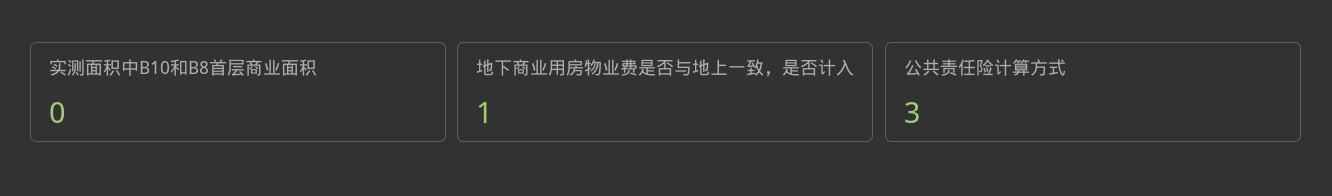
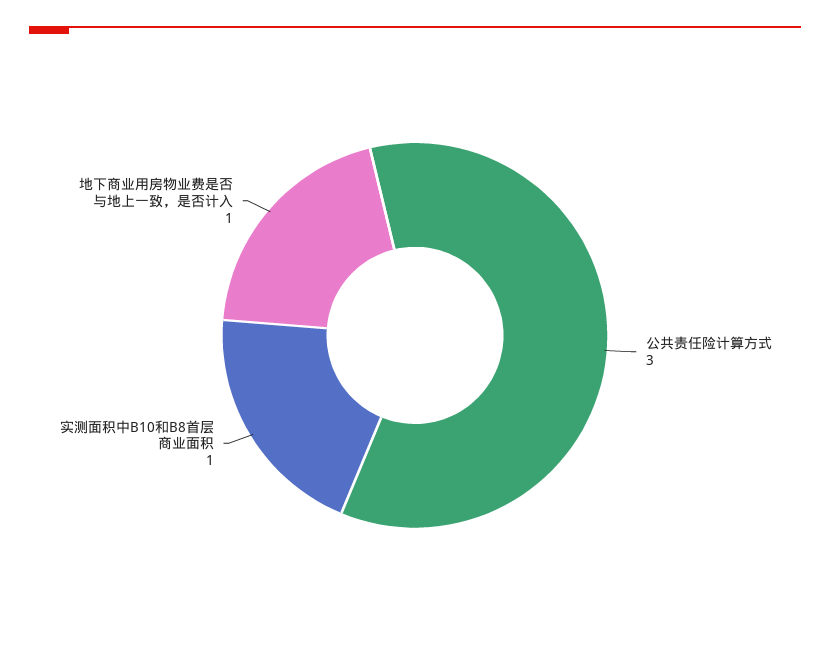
  {
-   "实测面积中B10和B8首层商业面积": 0,
+   "实测面积中B10和B8首层商业面积": 1,
    "地下商业用房物业费是否与地上一致，是否计入": 1,
    "公共责任险计算方式": 3
  }

